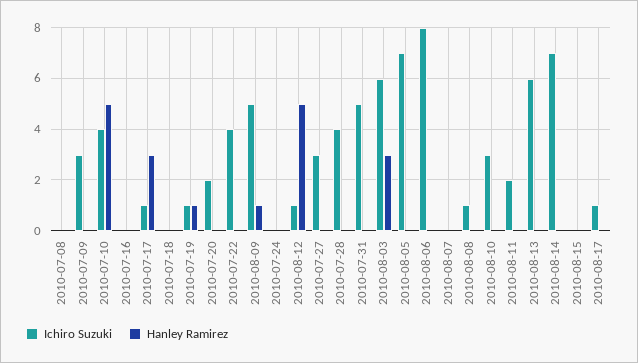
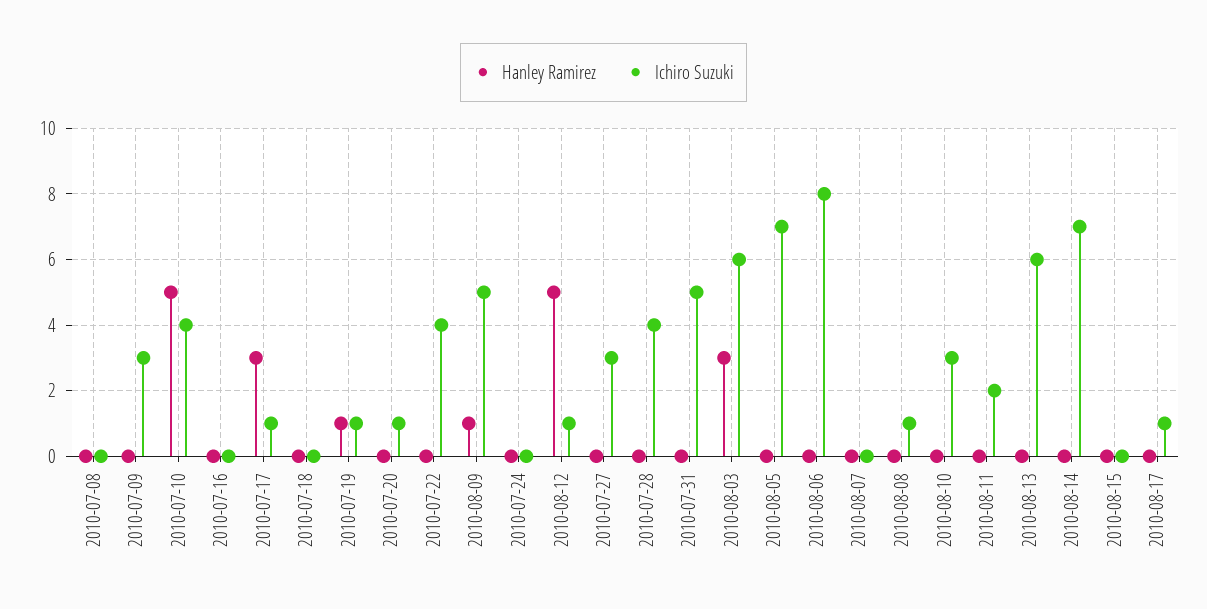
  {
    "Ichiro Suzuki": {
      "2010-07-08": 0,
      "2010-07-09": 3,
      "2010-07-10": 4,
      "2010-07-16": 0,
      "2010-07-17": 1,
      "2010-07-18": 0,
      "2010-07-19": 1,
-     "2010-07-20": 2,
+     "2010-07-20": 1,
      "2010-07-22": 4,
      "2010-08-09": 5,
      "2010-07-24": 0,
      "2010-08-12": 1,
      "2010-07-27": 3,
      "2010-07-28": 4,
      "2010-07-31": 5,
      "2010-08-03": 6,
      "2010-08-05": 7,
      "2010-08-06": 8,
      "2010-08-07": 0,
      "2010-08-08": 1,
      "2010-08-10": 3,
      "2010-08-11": 2,
      "2010-08-13": 6,
      "2010-08-14": 7,
      "2010-08-15": 0,
      "2010-08-17": 1
    },
    "Hanley Ramirez": {
      "2010-07-08": 0,
      "2010-07-09": 0,
      "2010-07-10": 5,
      "2010-07-16": 0,
      "2010-07-17": 3,
      "2010-07-18": 0,
      "2010-07-19": 1,
      "2010-07-20": 0,
      "2010-07-22": 0,
      "2010-08-09": 1,
      "2010-07-24": 0,
      "2010-08-12": 5,
      "2010-07-27": 0,
      "2010-07-28": 0,
      "2010-07-31": 0,
      "2010-08-03": 3,
      "2010-08-05": 0,
      "2010-08-06": 0,
      "2010-08-07": 0,
      "2010-08-08": 0,
      "2010-08-10": 0,
      "2010-08-11": 0,
      "2010-08-13": 0,
      "2010-08-14": 0,
      "2010-08-15": 0,
      "2010-08-17": 0
    }
  }

